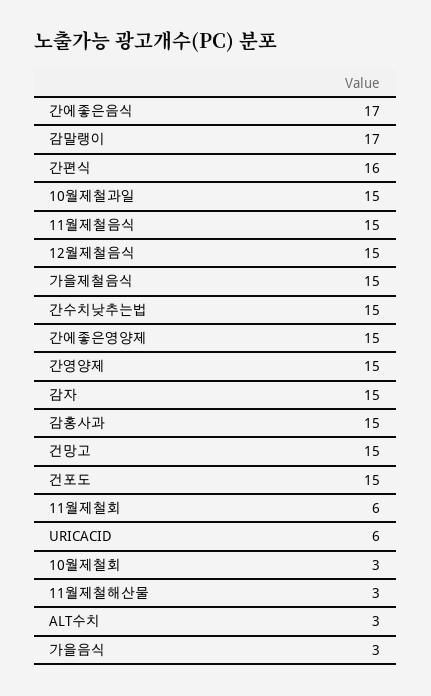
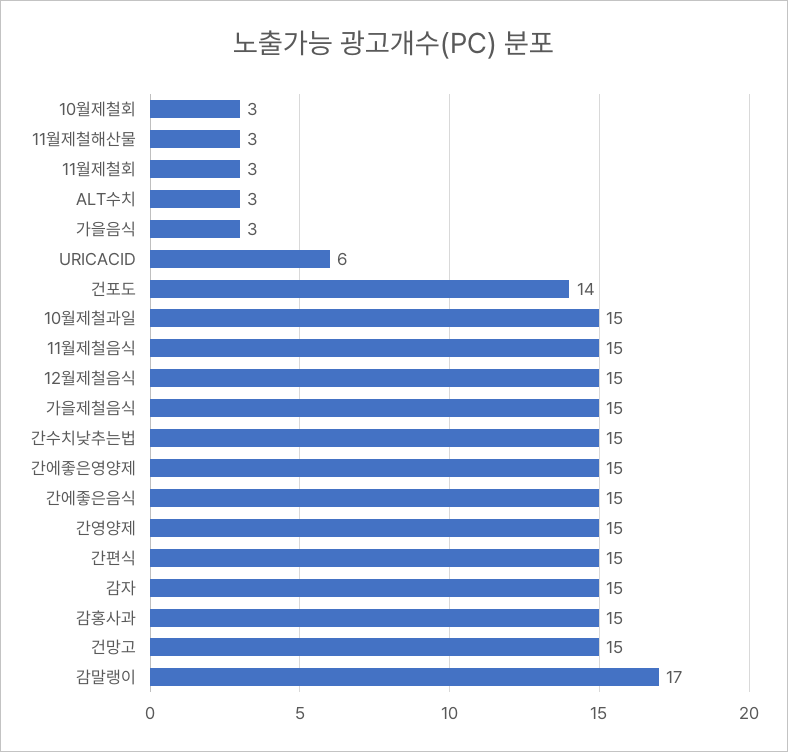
  {
-   "간에좋은음식": 17,
+   "간에좋은음식": 15,
    "감말랭이": 17,
-   "간편식": 16,
+   "간편식": 15,
    "10월제철과일": 15,
    "11월제철음식": 15,
    "12월제철음식": 15,
    "가을제철음식": 15,
    "간수치낮추는법": 15,
    "간에좋은영양제": 15,
    "간영양제": 15,
    "감자": 15,
    "감홍사과": 15,
    "건망고": 15,
-   "건포도": 15,
+   "건포도": 14,
-   "11월제철회": 6,
+   "11월제철회": 3,
    "URICACID": 6,
    "10월제철회": 3,
    "11월제철해산물": 3,
    "ALT수치": 3,
    "가을음식": 3
  }

